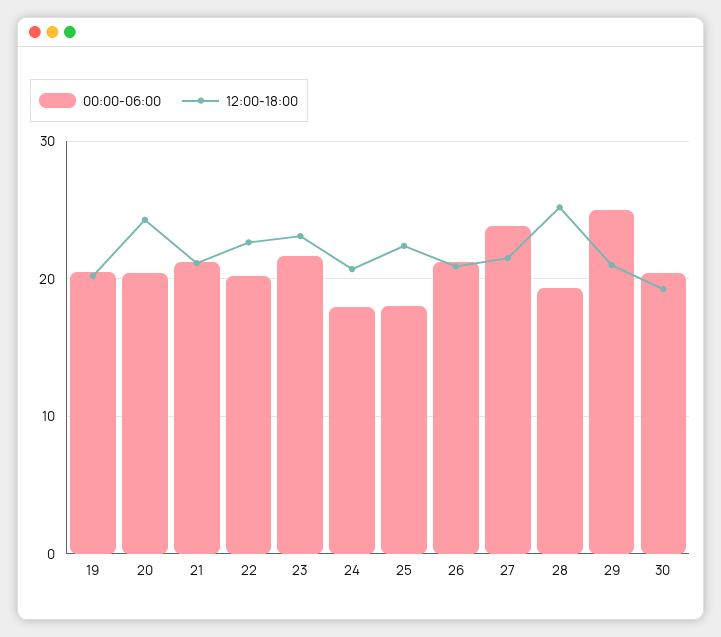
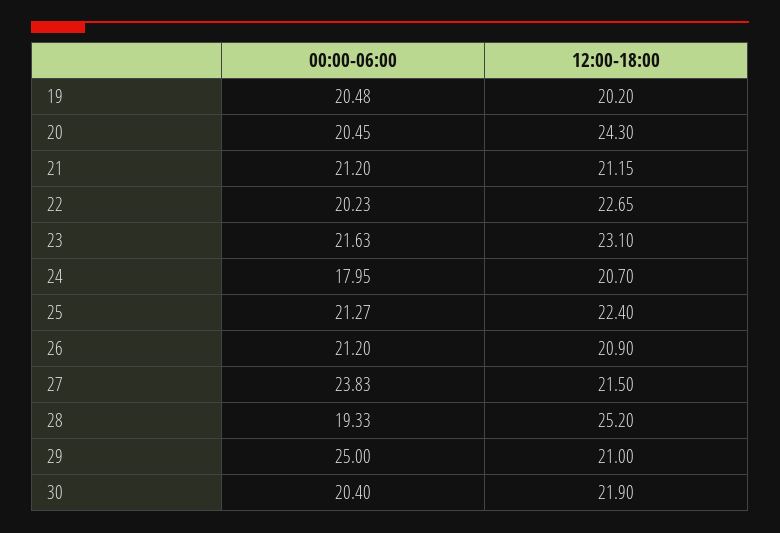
  {
    "00:00-06:00": {
      "19": 20.48,
      "20": 20.45,
      "21": 21.2,
      "22": 20.23,
      "23": 21.63,
      "24": 17.95,
-     "25": 18,
+     "25": 21.27,
      "26": 21.2,
      "27": 23.83,
      "28": 19.33,
      "29": 25,
      "30": 20.4
    },
    "12:00-18:00": {
      "19": 20.2,
      "20": 24.3,
      "21": 21.15,
      "22": 22.65,
      "23": 23.1,
      "24": 20.7,
      "25": 22.4,
      "26": 20.9,
      "27": 21.5,
      "28": 25.2,
      "29": 21,
-     "30": 19
+     "30": 21.9
    }
  }

